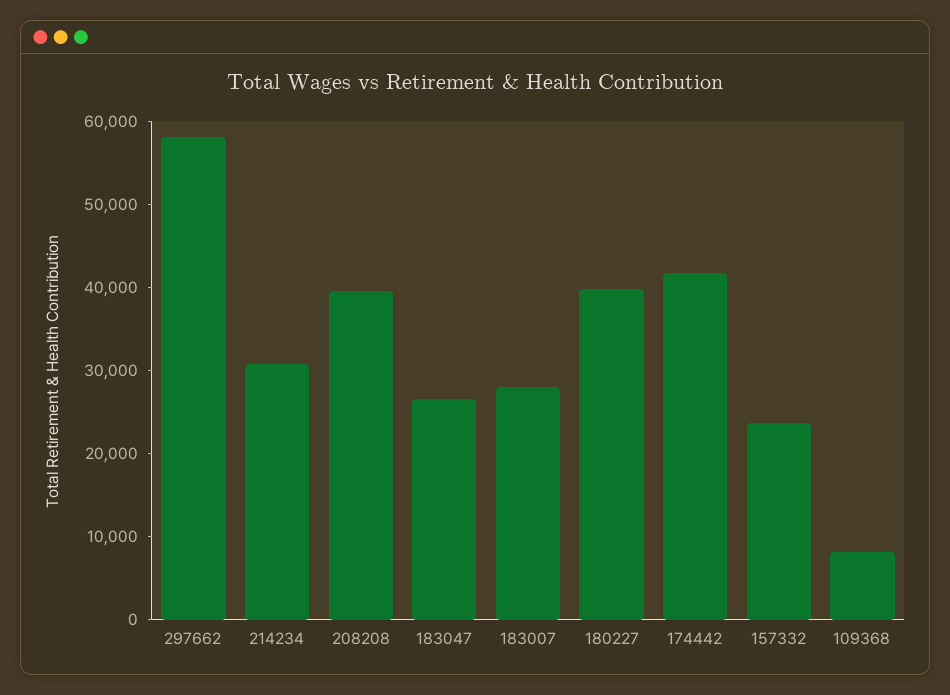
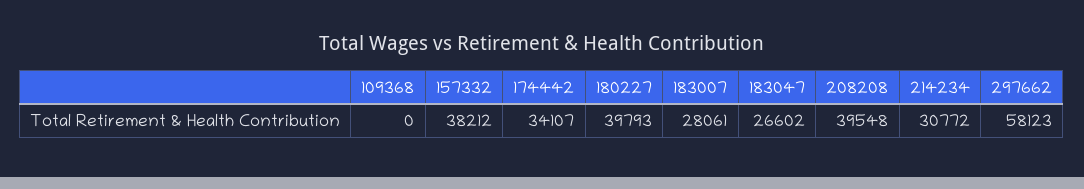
  {
    "297662": 58123,
    "214234": 30772,
    "208208": 39548,
    "183047": 26602,
    "183007": 28061,
    "180227": 39793,
-   "174442": 42000,
+   "174442": 34107,
-   "157332": 24000,
+   "157332": 38212,
-   "109368": 8000
+   "109368": 0
  }

